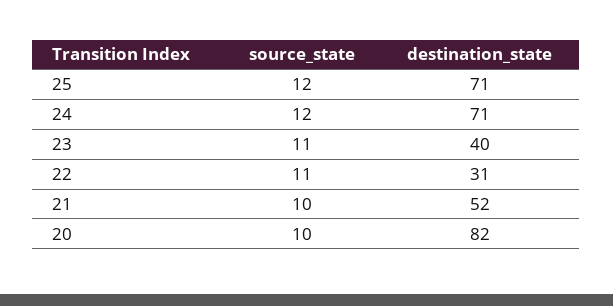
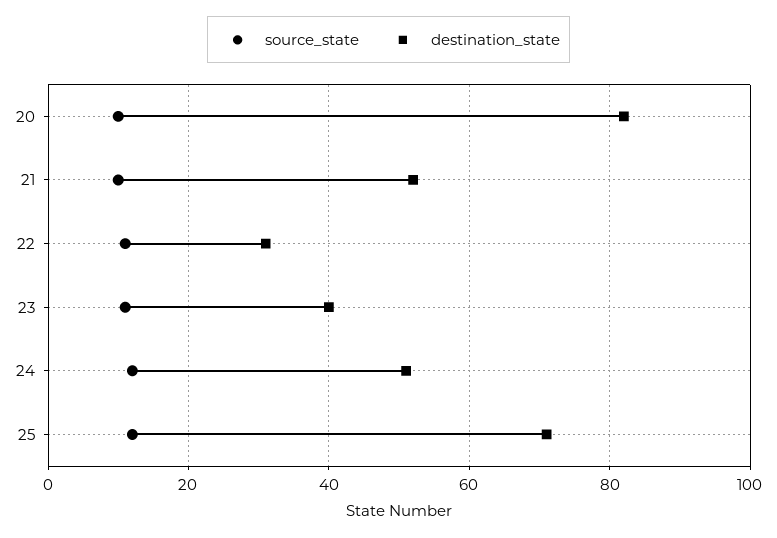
  {
    "source_state": {
      "25": 12,
      "24": 12,
      "23": 11,
      "22": 11,
      "21": 10,
      "20": 10
    },
    "destination_state": {
      "25": 71,
-     "24": 71,
+     "24": 50,
      "23": 40,
      "22": 31,
      "21": 52,
      "20": 82
    }
  }

